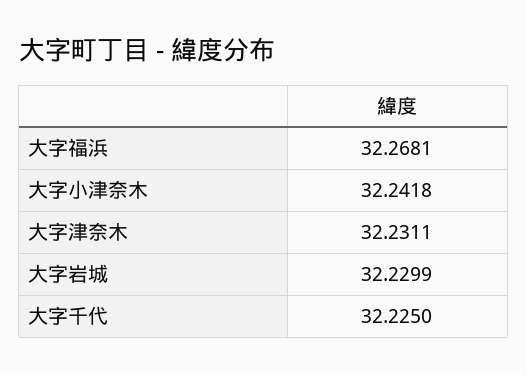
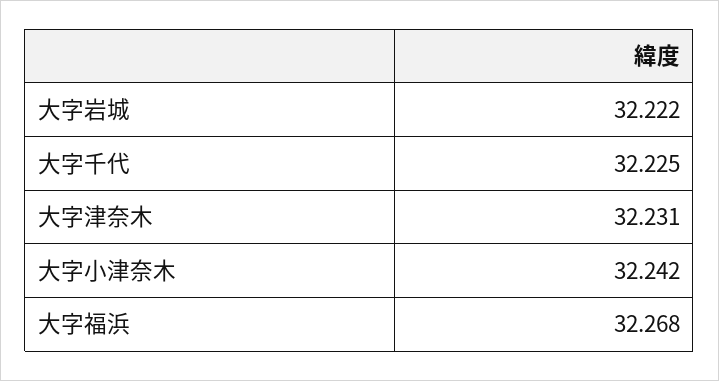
  {
    "大字福浜": 32.2681,
    "大字小津奈木": 32.2418,
    "大字津奈木": 32.2311,
-   "大字岩城": 32.2299,
+   "大字岩城": 32.222,
    "大字千代": 32.225
  }

